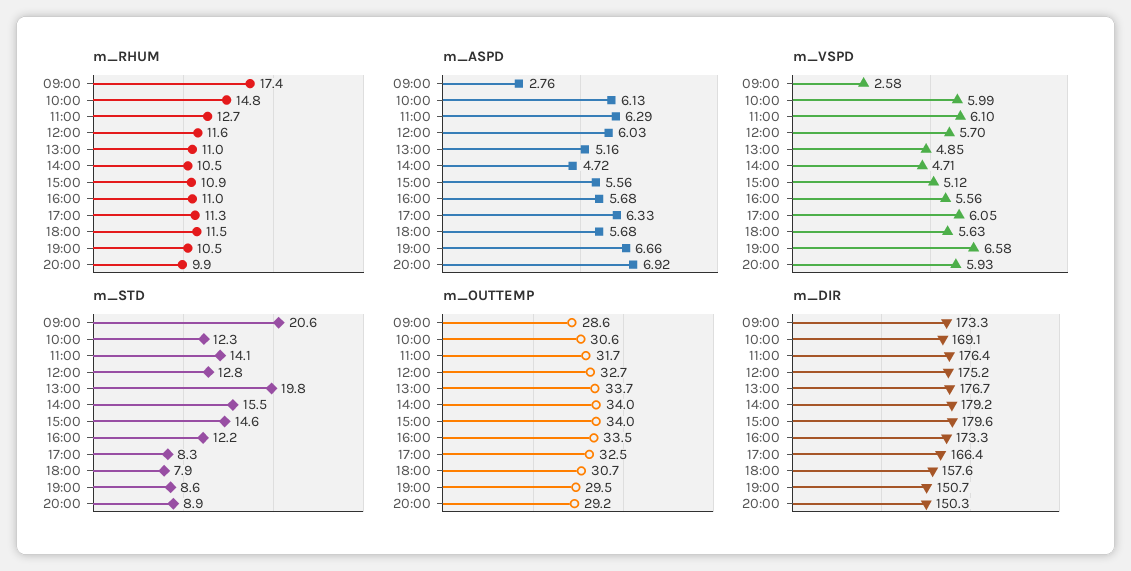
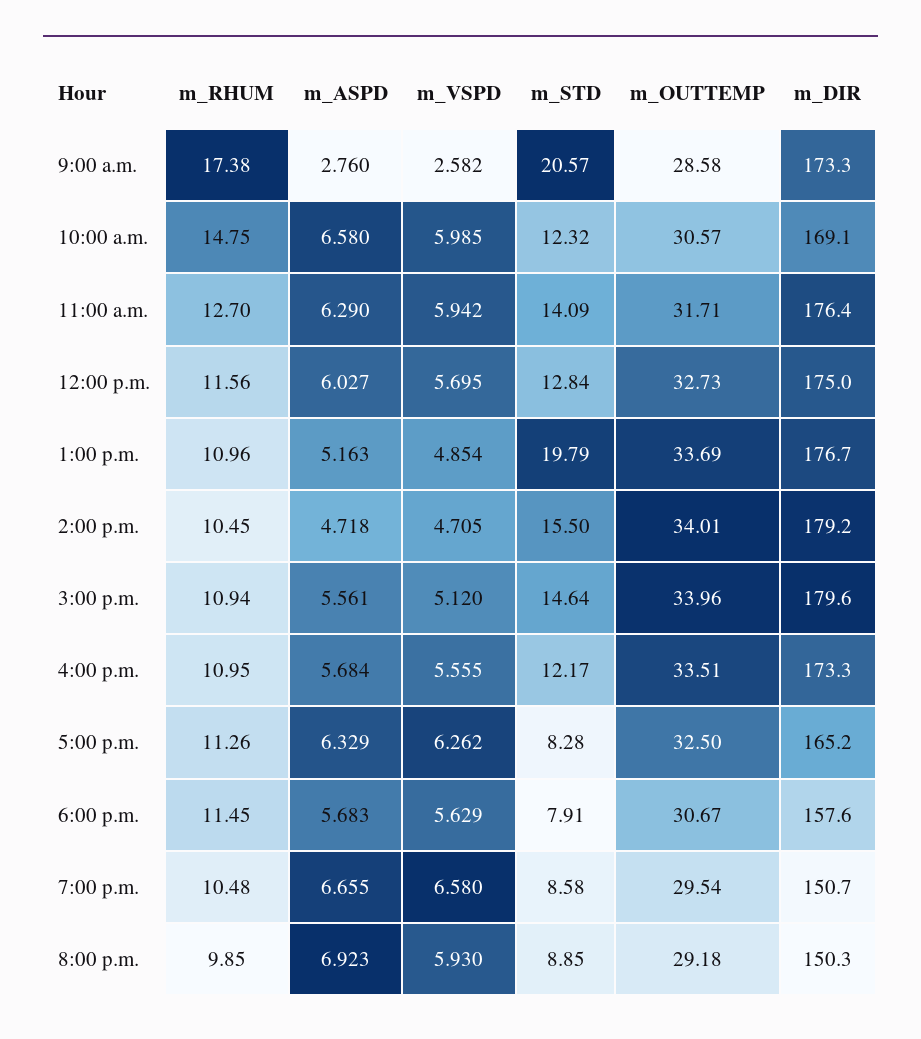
  {
    "m_RHUM": {
      "09:00": 17.38,
      "10:00": 14.75,
      "11:00": 12.7,
      "12:00": 11.56,
      "13:00": 10.96,
      "14:00": 10.45,
      "15:00": 10.94,
      "16:00": 10.95,
      "17:00": 11.26,
      "18:00": 11.45,
      "19:00": 10.48,
      "20:00": 9.85
    },
    "m_ASPD": {
      "09:00": 2.76,
-     "10:00": 6.13,
+     "10:00": 6.58,
      "11:00": 6.29,
      "12:00": 6.027,
      "13:00": 5.163,
      "14:00": 4.718,
      "15:00": 5.561,
      "16:00": 5.684,
      "17:00": 6.329,
      "18:00": 5.683,
      "19:00": 6.655,
      "20:00": 6.923
    },
    "m_VSPD": {
      "09:00": 2.582,
      "10:00": 5.985,
-     "11:00": 6.1,
+     "11:00": 5.942,
      "12:00": 5.695,
      "13:00": 4.854,
      "14:00": 4.705,
      "15:00": 5.12,
      "16:00": 5.555,
-     "17:00": 6.05,
+     "17:00": 6.262,
      "18:00": 5.629,
      "19:00": 6.58,
      "20:00": 5.93
    },
    "m_STD": {
      "09:00": 20.57,
      "10:00": 12.32,
      "11:00": 14.09,
      "12:00": 12.84,
      "13:00": 19.79,
      "14:00": 15.5,
      "15:00": 14.64,
      "16:00": 12.17,
      "17:00": 8.28,
      "18:00": 7.91,
      "19:00": 8.58,
      "20:00": 8.85
    },
    "m_OUTTEMP": {
      "09:00": 28.58,
      "10:00": 30.57,
      "11:00": 31.71,
      "12:00": 32.73,
      "13:00": 33.69,
      "14:00": 34.01,
      "15:00": 33.96,
      "16:00": 33.51,
      "17:00": 32.5,
      "18:00": 30.67,
      "19:00": 29.54,
      "20:00": 29.18
    },
    "m_DIR": {
      "09:00": 173.3,
      "10:00": 169.1,
      "11:00": 176.4,
-     "12:00": 175.2,
+     "12:00": 175,
      "13:00": 176.7,
      "14:00": 179.2,
      "15:00": 179.6,
      "16:00": 173.3,
-     "17:00": 166.4,
+     "17:00": 165.2,
      "18:00": 157.6,
      "19:00": 150.7,
      "20:00": 150.3
    }
  }

